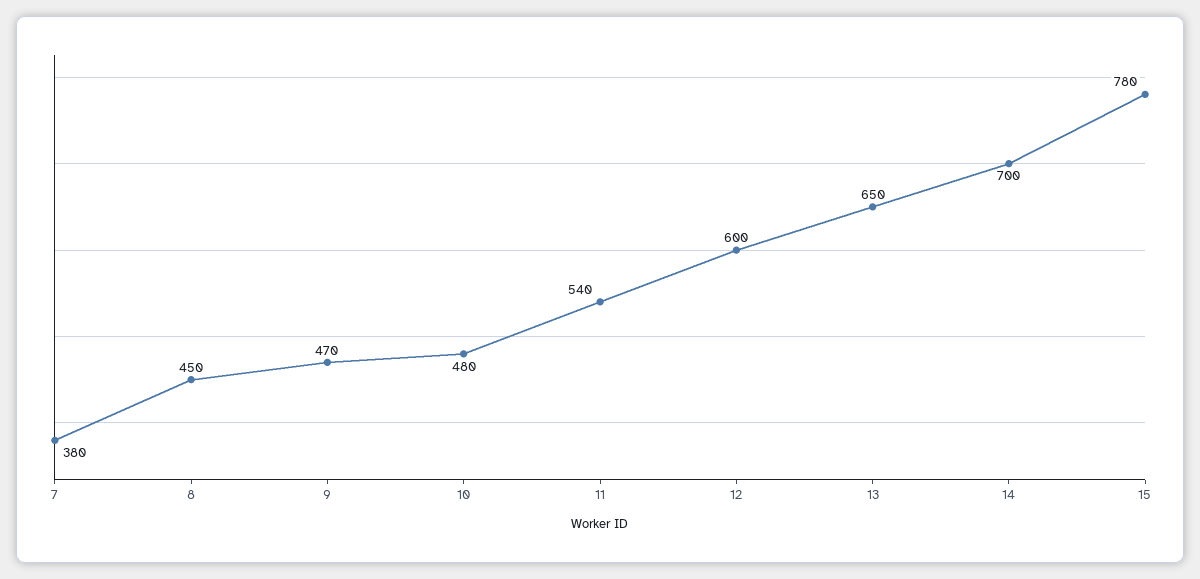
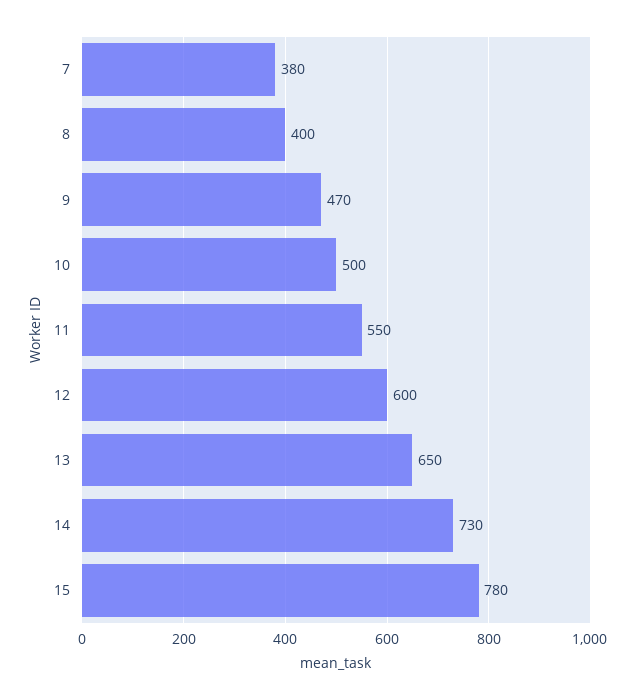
  {
    "7": 380,
-   "8": 450,
+   "8": 400,
    "9": 470,
-   "10": 480,
+   "10": 500,
-   "11": 540,
+   "11": 550,
    "12": 600,
    "13": 650,
-   "14": 700,
+   "14": 730,
    "15": 780
  }

